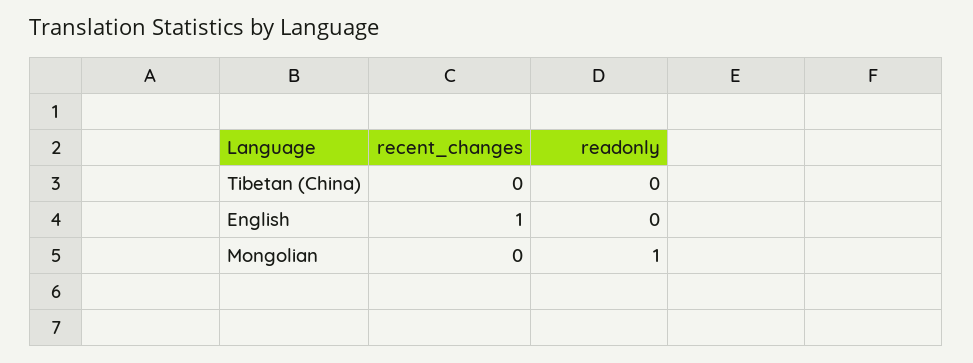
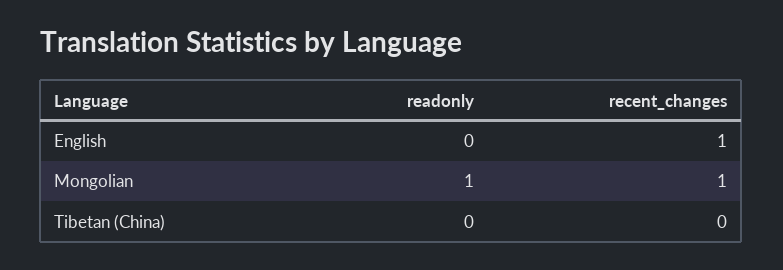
  {
    "recent_changes": {
      "Tibetan (China)": 0,
      "English": 1,
-     "Mongolian": 0
+     "Mongolian": 1
    },
    "readonly": {
      "Tibetan (China)": 0,
      "English": 0,
      "Mongolian": 1
    }
  }

